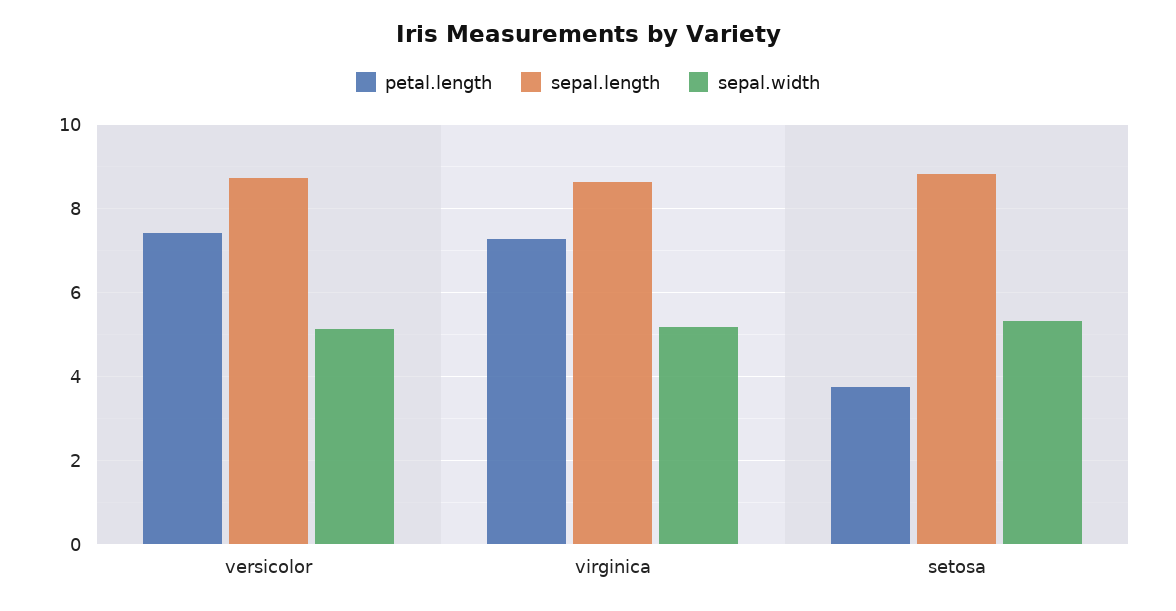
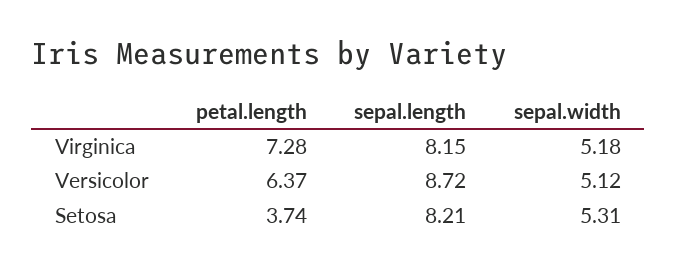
  {
    "petal.length": {
-     "versicolor": 7.4,
+     "versicolor": 6.37,
      "virginica": 7.28,
      "setosa": 3.74
    },
    "sepal.length": {
      "versicolor": 8.72,
-     "virginica": 8.6,
+     "virginica": 8.15,
-     "setosa": 8.8
+     "setosa": 8.21
    },
    "sepal.width": {
      "versicolor": 5.12,
      "virginica": 5.18,
      "setosa": 5.31
    }
  }

